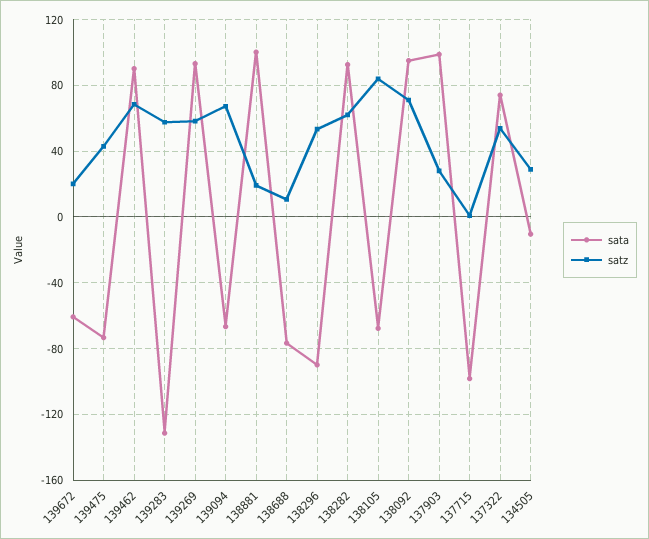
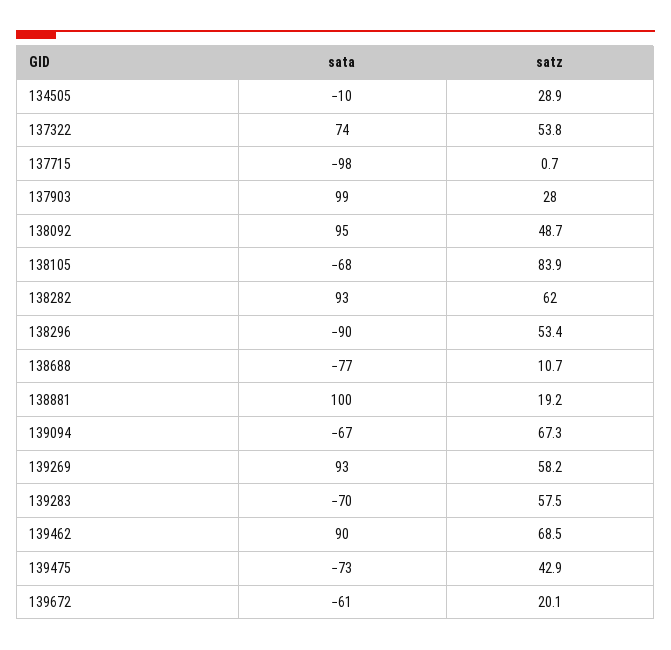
  {
    "sata": {
      "139672": -61,
      "139475": -73,
      "139462": 90,
-     "139283": -130,
+     "139283": -70,
      "139269": 93,
      "139094": -67,
      "138881": 100,
      "138688": -77,
      "138296": -90,
      "138282": 93,
      "138105": -68,
      "138092": 95,
      "137903": 99,
      "137715": -98,
      "137322": 74,
      "134505": -10
    },
    "satz": {
      "139672": 20.1,
      "139475": 42.9,
      "139462": 68.5,
      "139283": 57.5,
      "139269": 58.2,
      "139094": 67.3,
      "138881": 19.2,
      "138688": 10.7,
      "138296": 53.4,
      "138282": 62,
      "138105": 83.9,
-     "138092": 70,
+     "138092": 48.7,
      "137903": 28,
      "137715": 0.7,
      "137322": 53.8,
      "134505": 28.9
    }
  }

